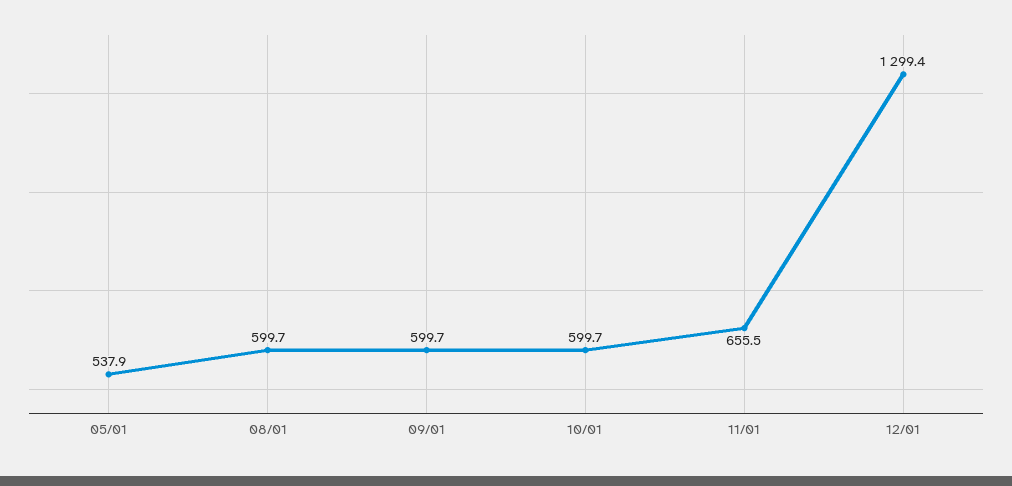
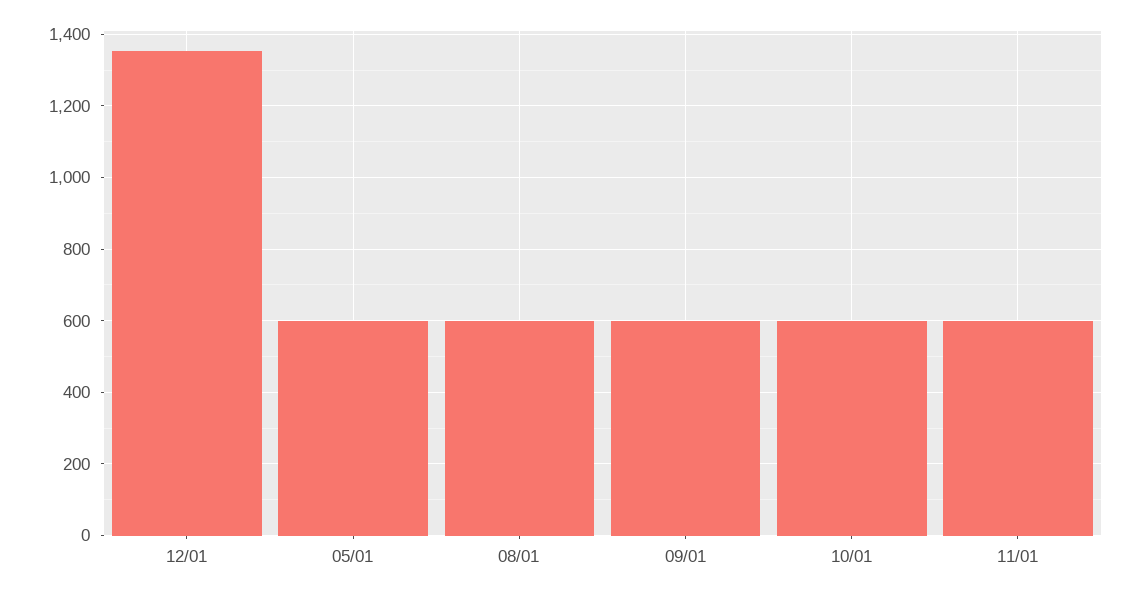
  {
-   "05/01": 537.9,
+   "05/01": 600,
    "08/01": 599.7,
    "09/01": 599.7,
    "10/01": 599.7,
-   "11/01": 655.5,
+   "11/01": 600,
-   "12/01": 1299.4
+   "12/01": 1360
  }

